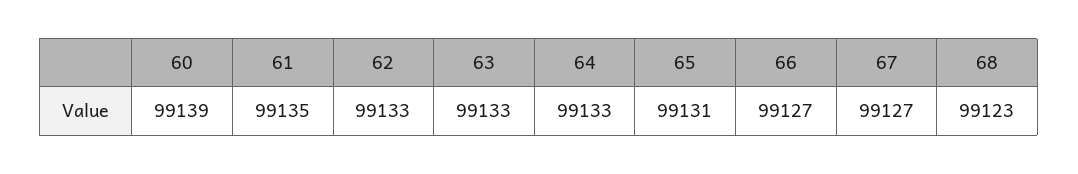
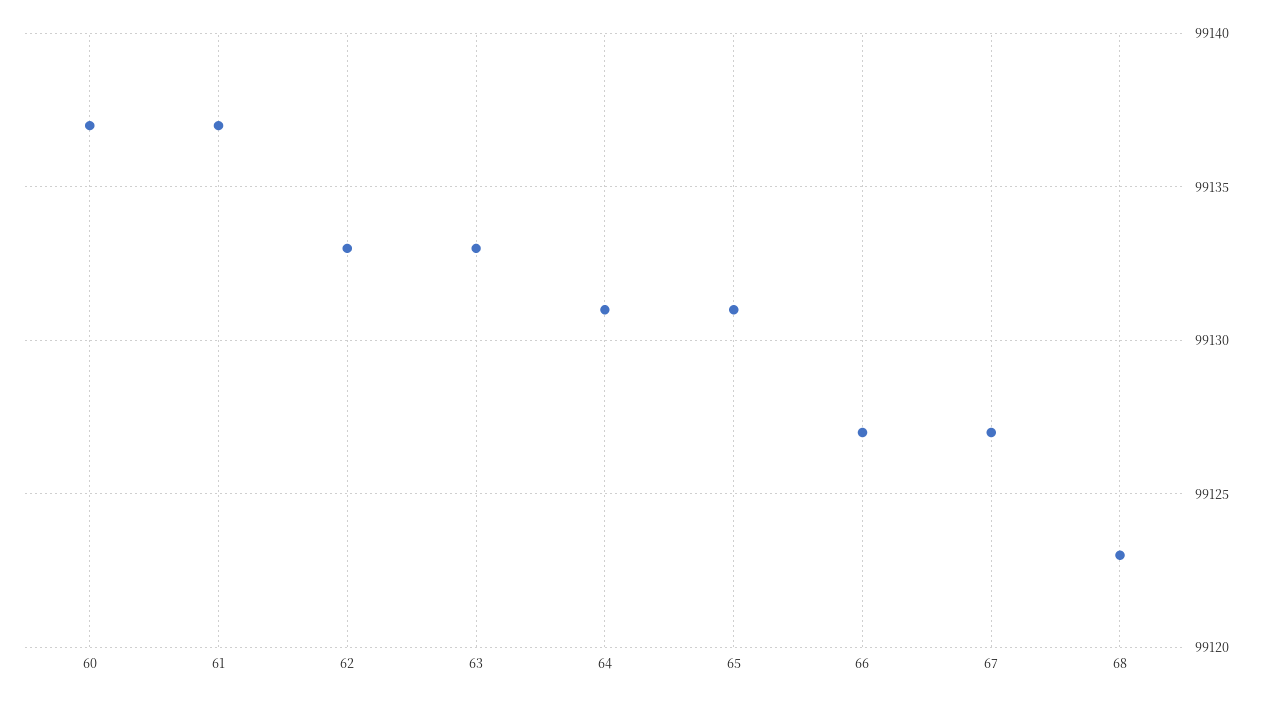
  {
-   "60": 99139,
+   "60": 99137,
-   "61": 99135,
+   "61": 99137,
    "62": 99133,
    "63": 99133,
-   "64": 99133,
+   "64": 99131,
    "65": 99131,
    "66": 99127,
    "67": 99127,
    "68": 99123
  }

